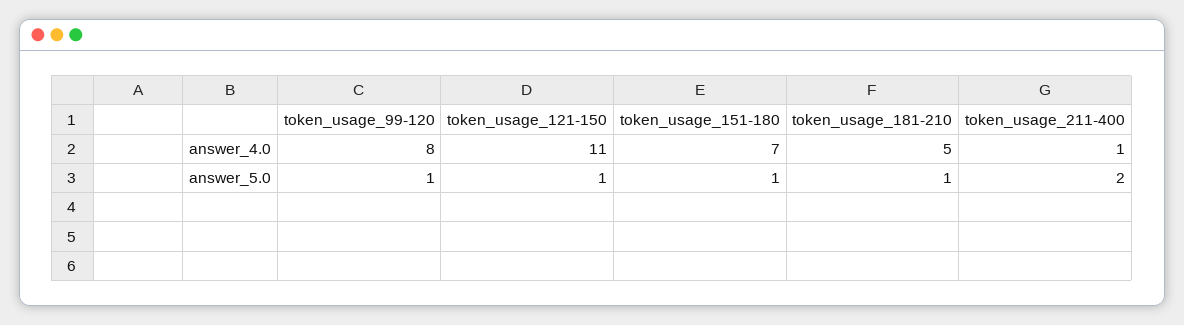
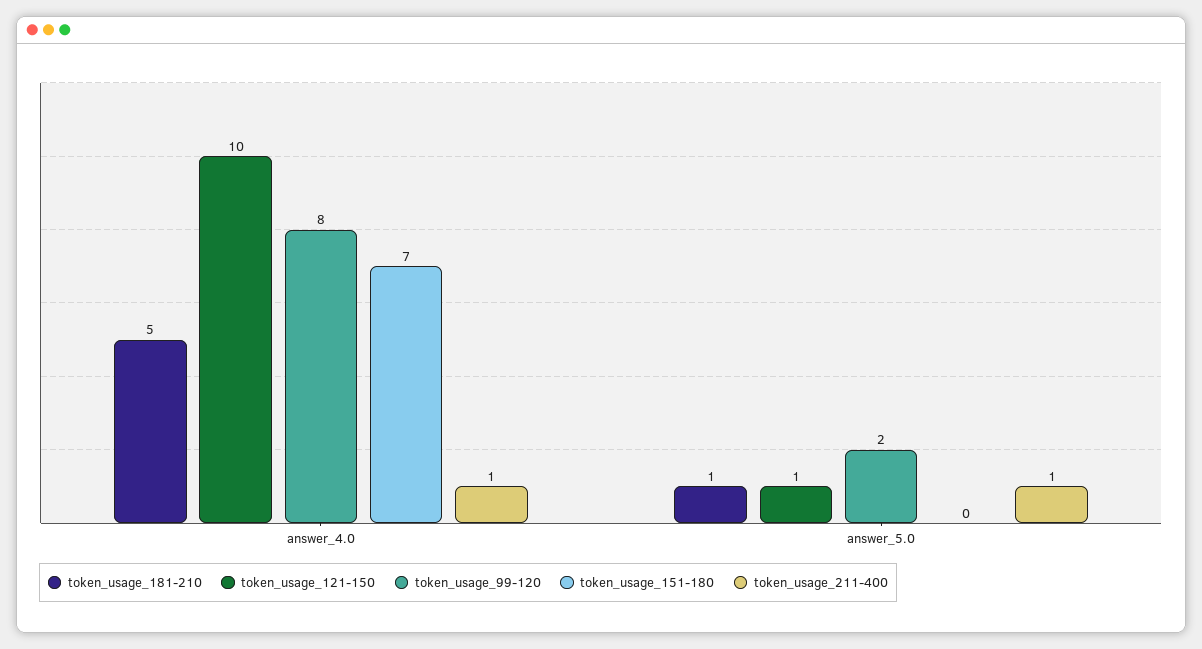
  {
    "token_usage_99-120": {
      "answer_4.0": 8,
-     "answer_5.0": 1
+     "answer_5.0": 2
    },
    "token_usage_121-150": {
-     "answer_4.0": 11,
+     "answer_4.0": 10,
      "answer_5.0": 1
    },
    "token_usage_151-180": {
      "answer_4.0": 7,
-     "answer_5.0": 1
+     "answer_5.0": 0
    },
    "token_usage_181-210": {
      "answer_4.0": 5,
      "answer_5.0": 1
    },
    "token_usage_211-400": {
      "answer_4.0": 1,
-     "answer_5.0": 2
+     "answer_5.0": 1
    }
  }

